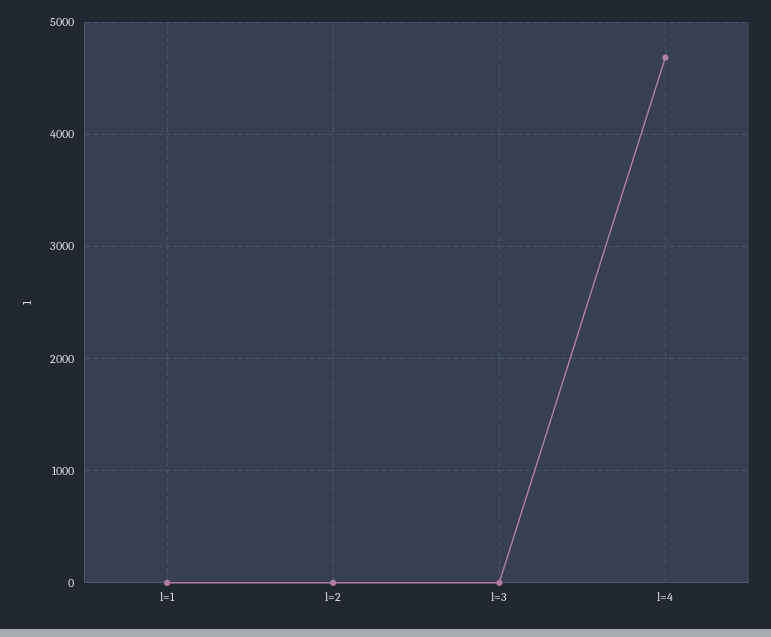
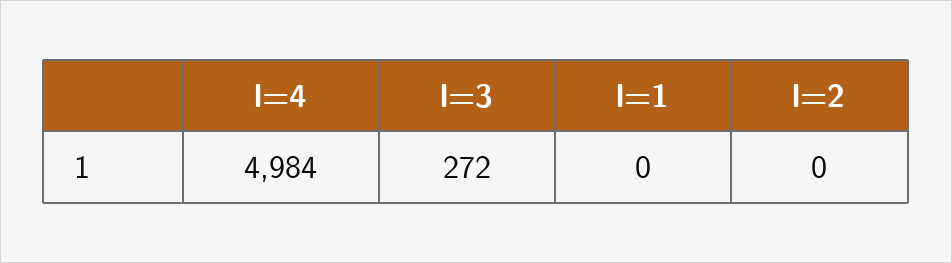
  {
    "l=1": 0,
    "l=2": 0,
-   "l=3": 0,
+   "l=3": 272,
-   "l=4": 4700
+   "l=4": 4984
  }

